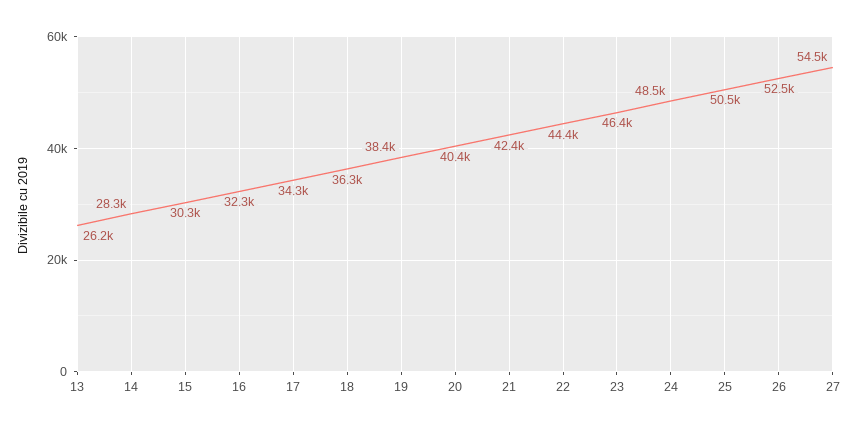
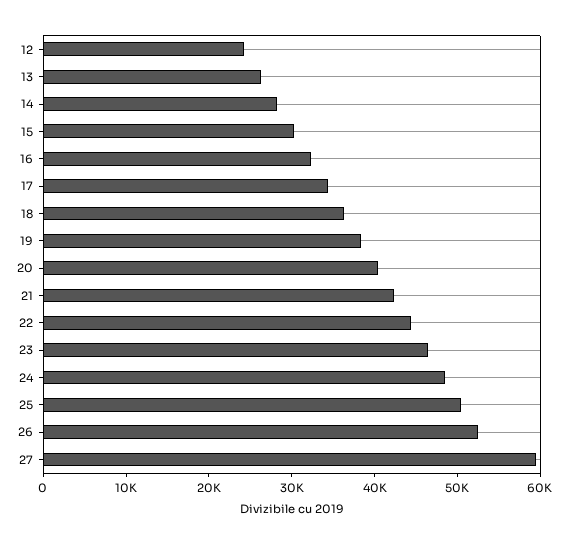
  {
    "13": 26200,
    "14": 28300,
    "15": 30300,
    "16": 32300,
    "17": 34300,
    "18": 36300,
    "19": 38400,
    "20": 40400,
    "21": 42400,
    "22": 44400,
    "23": 46400,
    "24": 48500,
    "25": 50500,
    "26": 52500,
-   "27": 54500
+   "27": 60000,
+   "12": 24000
  }

